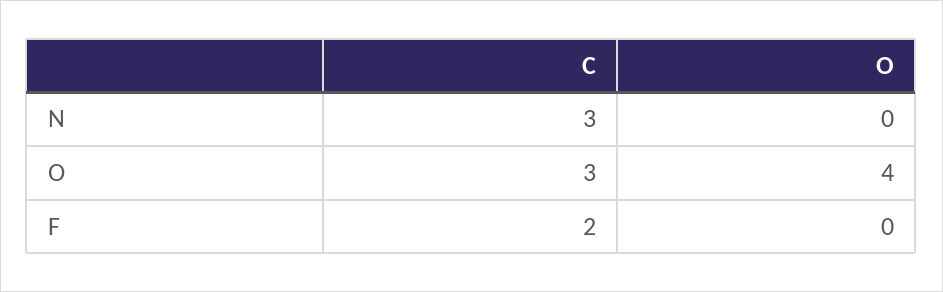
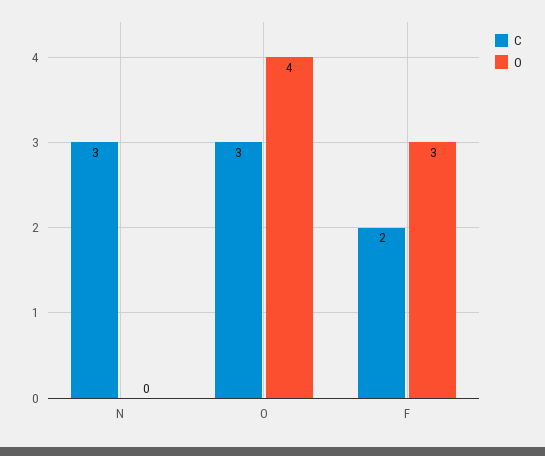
  {
    "C": {
      "N": 3,
      "O": 3,
      "F": 2
    },
    "O": {
      "N": 0,
      "O": 4,
-     "F": 0
+     "F": 3
    }
  }

